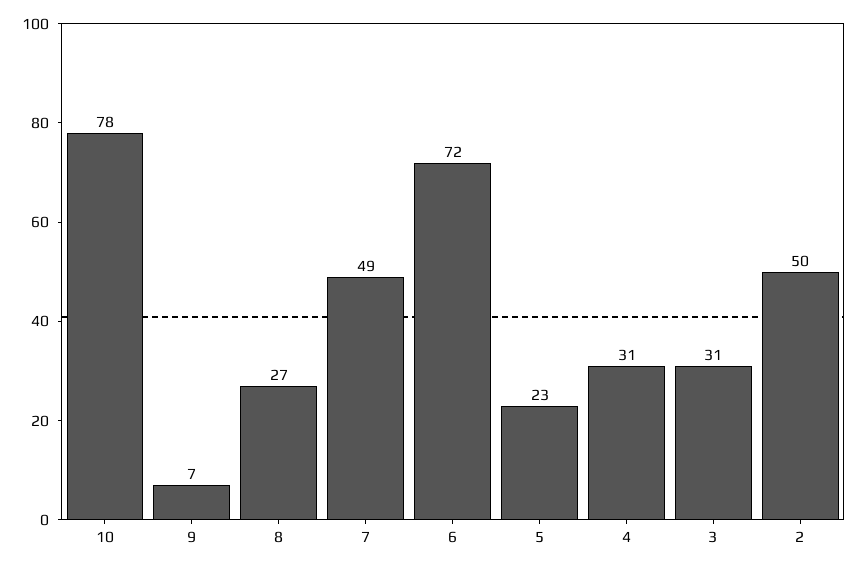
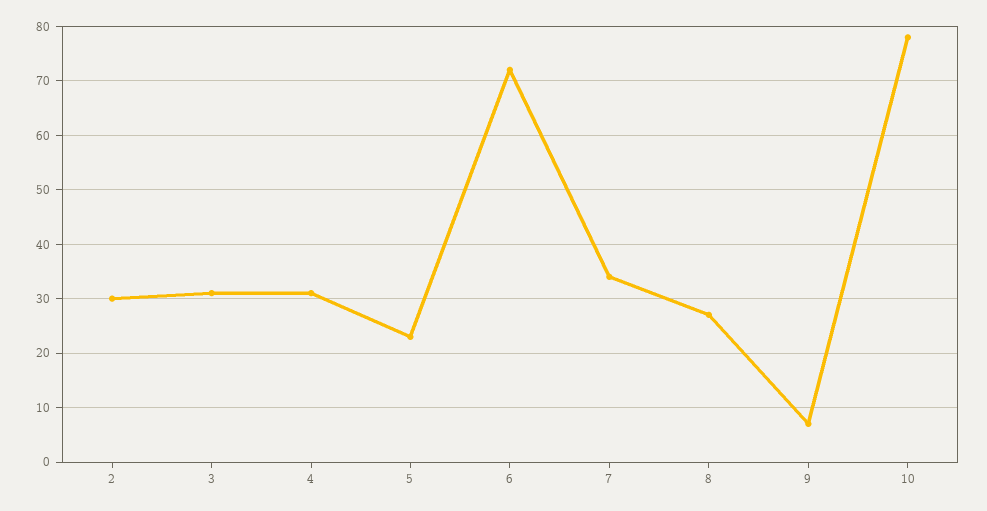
  {
    "10": 78,
    "9": 7,
    "8": 27,
-   "7": 49,
+   "7": 35,
    "6": 72,
    "5": 23,
    "4": 31,
    "3": 31,
-   "2": 50
+   "2": 30
  }

